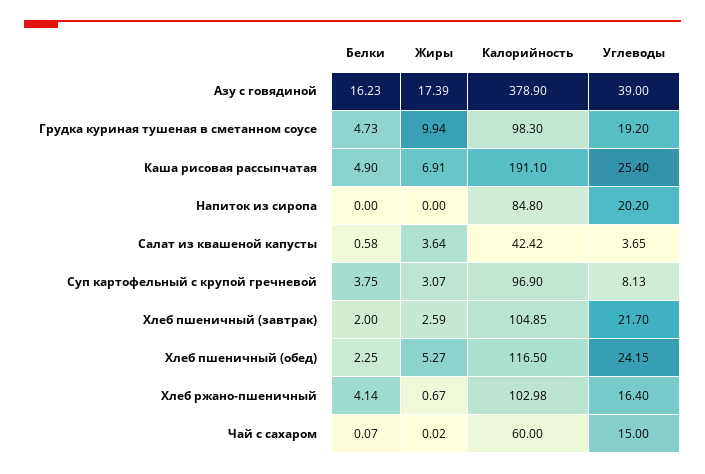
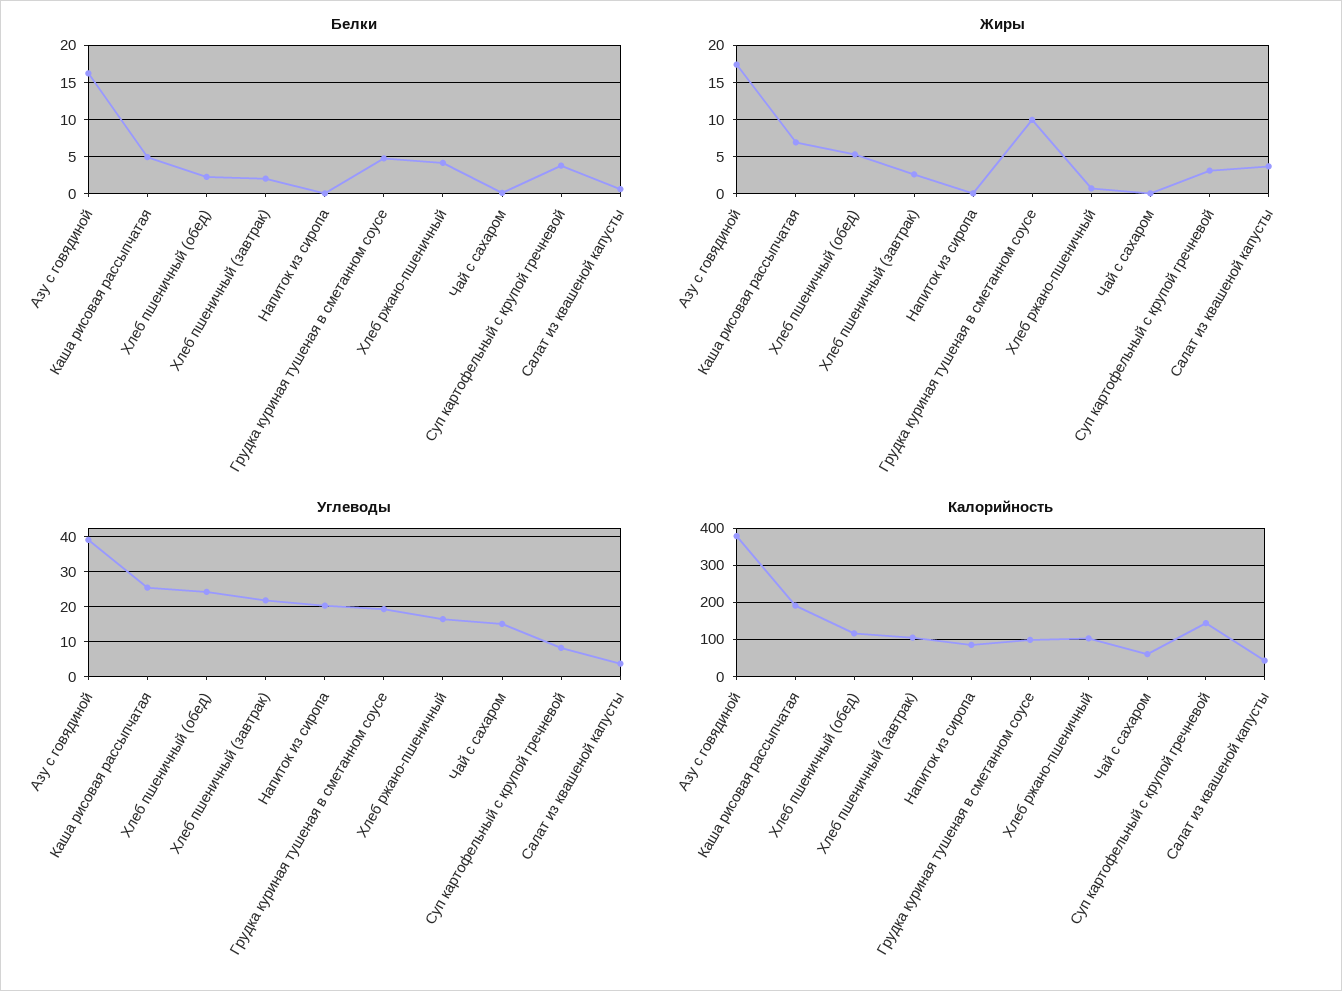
  {
    "Белки": {
      "Азу с говядиной": 16.23,
      "Грудка куриная тушеная в сметанном соусе": 4.73,
      "Каша рисовая рассыпчатая": 4.9,
      "Напиток из сиропа": 0,
      "Салат из квашеной капусты": 0.58,
      "Суп картофельный с крупой гречневой": 3.75,
      "Хлеб пшеничный (завтрак)": 2,
      "Хлеб пшеничный (обед)": 2.25,
      "Хлеб ржано-пшеничный": 4.14,
      "Чай с сахаром": 0.07
    },
    "Жиры": {
      "Азу с говядиной": 17.39,
      "Грудка куриная тушеная в сметанном соусе": 9.94,
      "Каша рисовая рассыпчатая": 6.91,
      "Напиток из сиропа": 0,
      "Салат из квашеной капусты": 3.64,
      "Суп картофельный с крупой гречневой": 3.07,
      "Хлеб пшеничный (завтрак)": 2.59,
      "Хлеб пшеничный (обед)": 5.27,
      "Хлеб ржано-пшеничный": 0.67,
      "Чай с сахаром": 0.02
    },
    "Калорийность": {
      "Азу с говядиной": 378.9,
      "Грудка куриная тушеная в сметанном соусе": 98.3,
      "Каша рисовая рассыпчатая": 191.1,
      "Напиток из сиропа": 84.8,
      "Салат из квашеной капусты": 42.42,
-     "Суп картофельный с крупой гречневой": 96.9,
+     "Суп картофельный с крупой гречневой": 140,
      "Хлеб пшеничный (завтрак)": 104.85,
      "Хлеб пшеничный (обед)": 116.5,
      "Хлеб ржано-пшеничный": 102.98,
      "Чай с сахаром": 60
    },
    "Углеводы": {
      "Азу с говядиной": 39,
      "Грудка куриная тушеная в сметанном соусе": 19.2,
      "Каша рисовая рассыпчатая": 25.4,
      "Напиток из сиропа": 20.2,
      "Салат из квашеной капусты": 3.65,
      "Суп картофельный с крупой гречневой": 8.13,
      "Хлеб пшеничный (завтрак)": 21.7,
      "Хлеб пшеничный (обед)": 24.15,
      "Хлеб ржано-пшеничный": 16.4,
      "Чай с сахаром": 15
    }
  }

